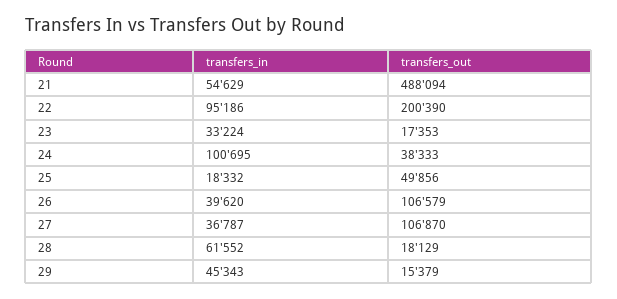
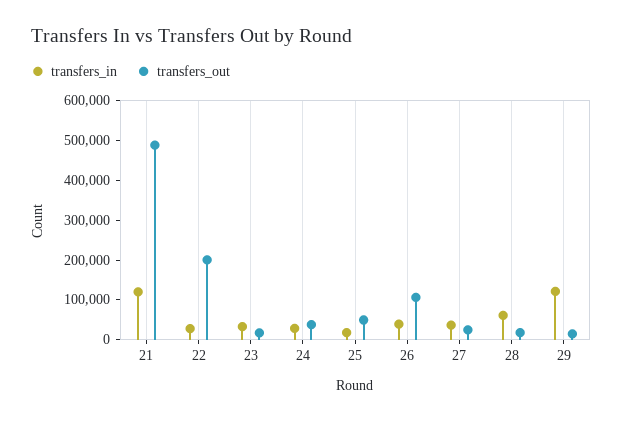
  {
    "transfers_in": {
-     "21": 54629,
+     "21": 125000,
-     "22": 95186,
+     "22": 25000,
      "23": 33224,
-     "24": 100695,
+     "24": 25000,
      "25": 18332,
      "26": 39620,
      "27": 36787,
      "28": 61552,
-     "29": 45343
+     "29": 125000
    },
    "transfers_out": {
      "21": 488094,
      "22": 200390,
      "23": 17353,
      "24": 38333,
      "25": 49856,
      "26": 106579,
-     "27": 106870,
+     "27": 25000,
      "28": 18129,
      "29": 15379
    }
  }

